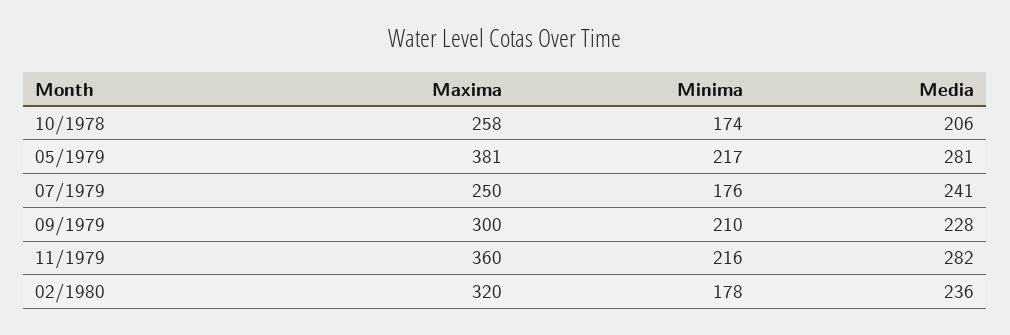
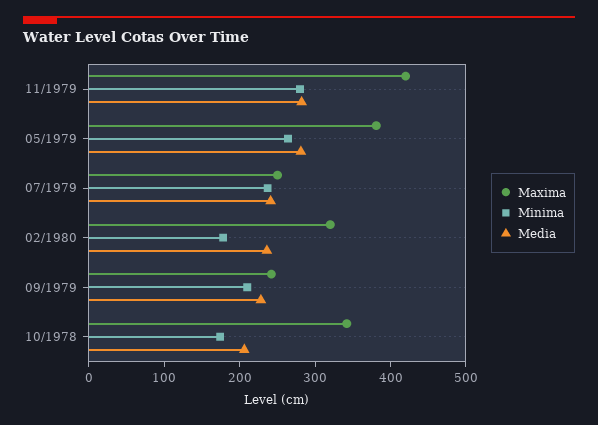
  {
    "Maxima": {
-     "10/1978": 258,
+     "10/1978": 340,
      "05/1979": 381,
      "07/1979": 250,
-     "09/1979": 300,
+     "09/1979": 240,
-     "11/1979": 360,
+     "11/1979": 420,
      "02/1980": 320
    },
    "Minima": {
      "10/1978": 174,
-     "05/1979": 217,
+     "05/1979": 260,
-     "07/1979": 176,
+     "07/1979": 240,
      "09/1979": 210,
-     "11/1979": 216,
+     "11/1979": 280,
      "02/1980": 178
    },
    "Media": {
      "10/1978": 206,
      "05/1979": 281,
      "07/1979": 241,
      "09/1979": 228,
      "11/1979": 282,
      "02/1980": 236
    }
  }

